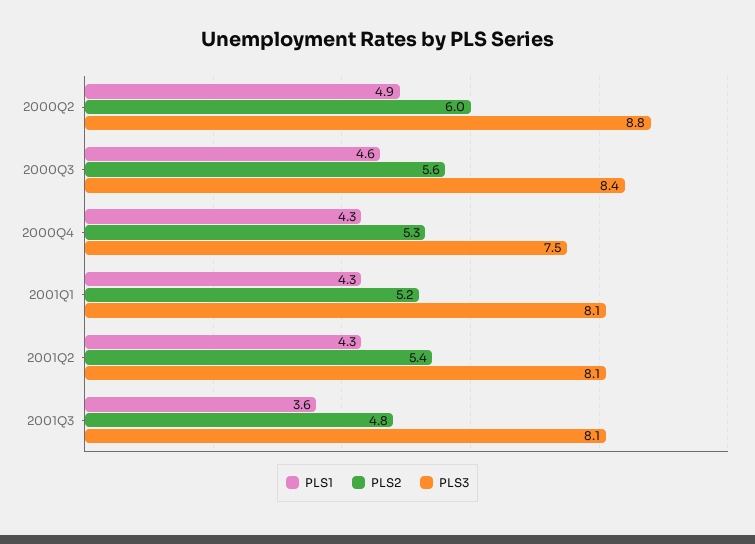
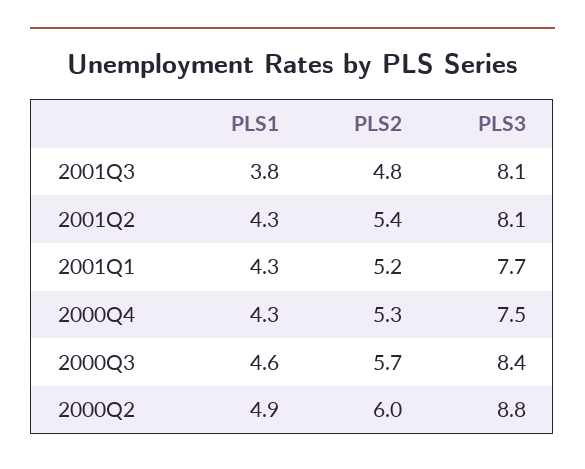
  {
    "PLS1": {
      "2000Q2": 4.9,
      "2000Q3": 4.6,
      "2000Q4": 4.3,
      "2001Q1": 4.3,
      "2001Q2": 4.3,
-     "2001Q3": 3.6
+     "2001Q3": 3.8
    },
    "PLS2": {
      "2000Q2": 6,
-     "2000Q3": 5.6,
+     "2000Q3": 5.7,
      "2000Q4": 5.3,
      "2001Q1": 5.2,
      "2001Q2": 5.4,
      "2001Q3": 4.8
    },
    "PLS3": {
      "2000Q2": 8.8,
      "2000Q3": 8.4,
      "2000Q4": 7.5,
-     "2001Q1": 8.1,
+     "2001Q1": 7.7,
      "2001Q2": 8.1,
      "2001Q3": 8.1
    }
  }

